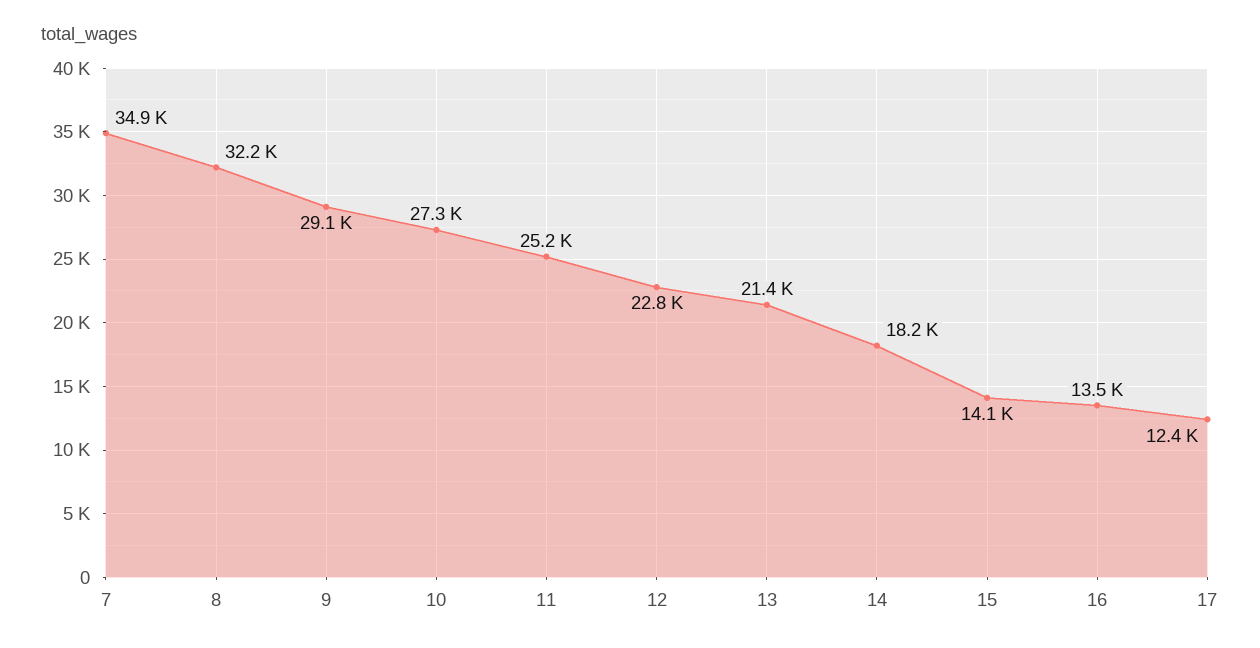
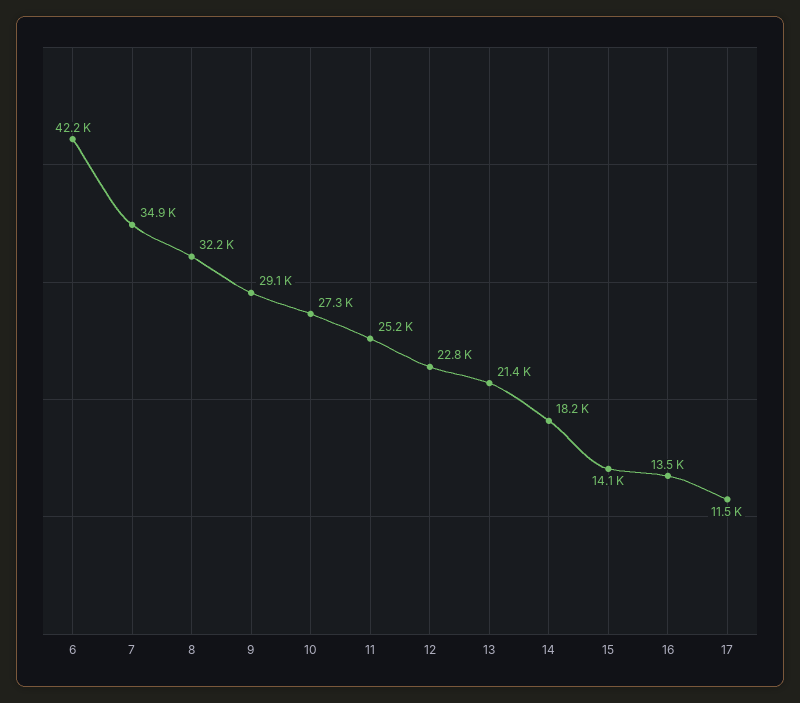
  {
    "7": 34900,
    "8": 32200,
    "9": 29100,
    "10": 27300,
    "11": 25200,
    "12": 22800,
    "13": 21400,
    "14": 18200,
    "15": 14100,
    "16": 13500,
-   "17": 12400
+   "17": 11500,
+   "6": 42200
  }

